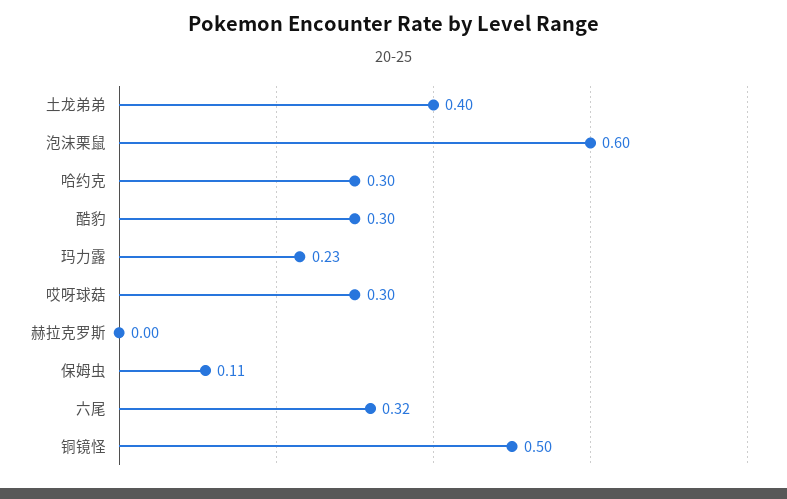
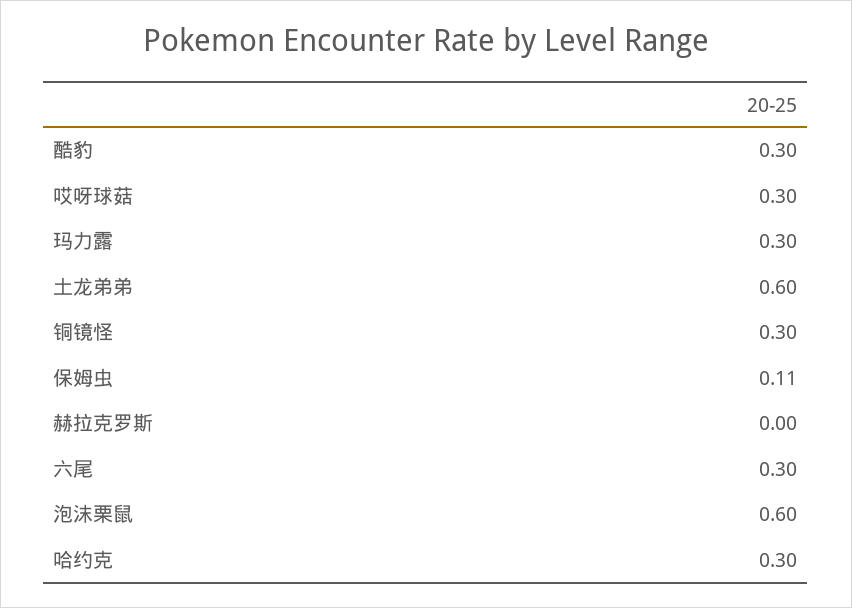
  {
-   "土龙弟弟": 0.4,
+   "土龙弟弟": 0.6,
    "泡沫栗鼠": 0.6,
    "哈约克": 0.3,
    "酷豹": 0.3,
-   "玛力露": 0.23,
+   "玛力露": 0.3,
    "哎呀球菇": 0.3,
    "赫拉克罗斯": 0,
    "保姆虫": 0.11,
-   "六尾": 0.32,
+   "六尾": 0.3,
-   "铜镜怪": 0.5
+   "铜镜怪": 0.3
  }

